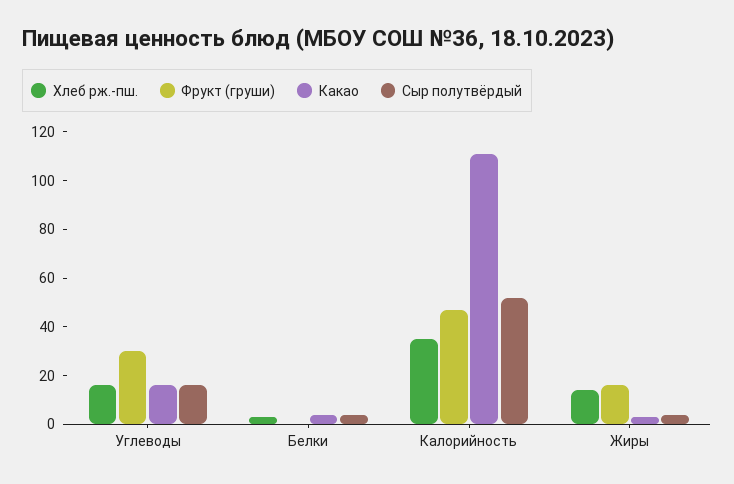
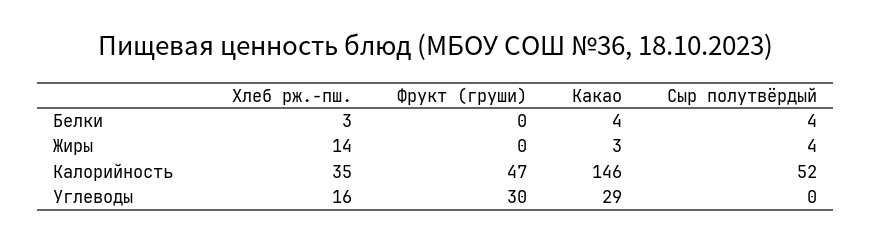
  {
    "Хлеб рж.-пш.": {
      "Углеводы": 16,
      "Белки": 3,
      "Калорийность": 35,
      "Жиры": 14
    },
    "Фрукт (груши)": {
      "Углеводы": 30,
      "Белки": 0,
      "Калорийность": 47,
-     "Жиры": 15
+     "Жиры": 0
    },
    "Какао": {
-     "Углеводы": 15,
+     "Углеводы": 29,
      "Белки": 4,
-     "Калорийность": 110,
+     "Калорийность": 146,
      "Жиры": 3
    },
    "Сыр полутвёрдый": {
-     "Углеводы": 15,
+     "Углеводы": 0,
      "Белки": 4,
      "Калорийность": 52,
      "Жиры": 4
    }
  }

